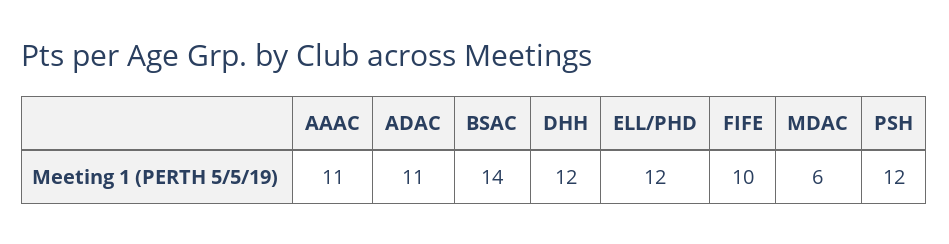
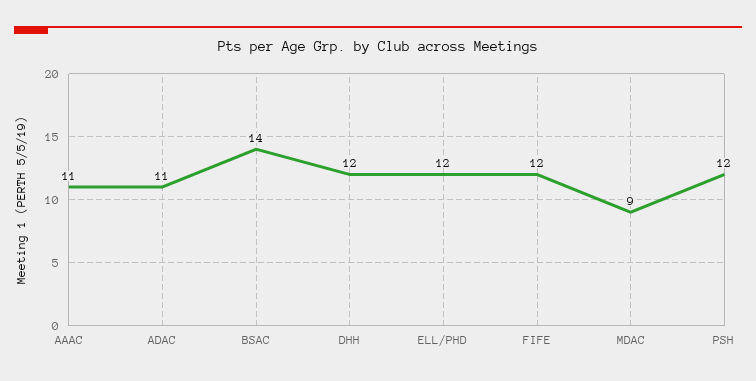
  {
    "AAAC": 11,
    "ADAC": 11,
    "BSAC": 14,
    "DHH": 12,
    "ELL/PHD": 12,
-   "FIFE": 10,
+   "FIFE": 12,
-   "MDAC": 6,
+   "MDAC": 9,
    "PSH": 12
  }

